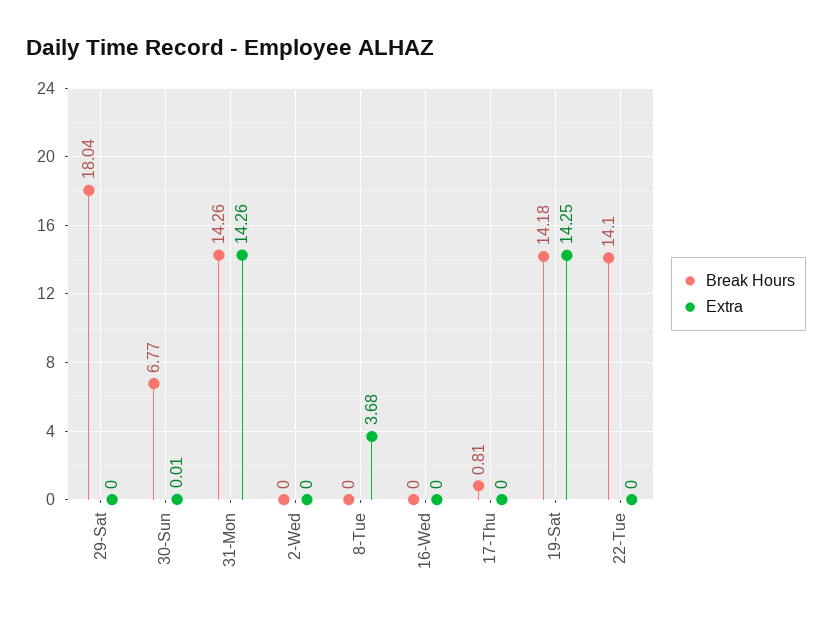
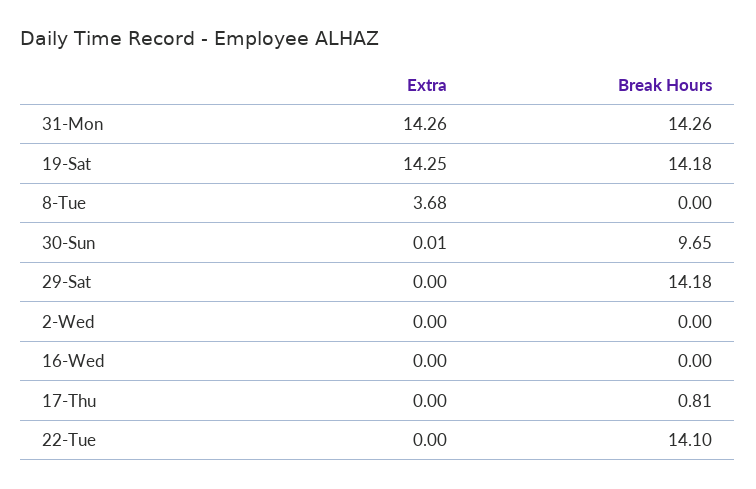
  {
    "Break Hours": {
-     "29-Sat": 18.04,
+     "29-Sat": 14.18,
-     "30-Sun": 6.77,
+     "30-Sun": 9.65,
      "31-Mon": 14.26,
      "2-Wed": 0,
      "8-Tue": 0,
      "16-Wed": 0,
      "17-Thu": 0.81,
      "19-Sat": 14.18,
      "22-Tue": 14.1
    },
    "Extra": {
      "29-Sat": 0,
      "30-Sun": 0.01,
      "31-Mon": 14.26,
      "2-Wed": 0,
      "8-Tue": 3.68,
      "16-Wed": 0,
      "17-Thu": 0,
      "19-Sat": 14.25,
      "22-Tue": 0
    }
  }

